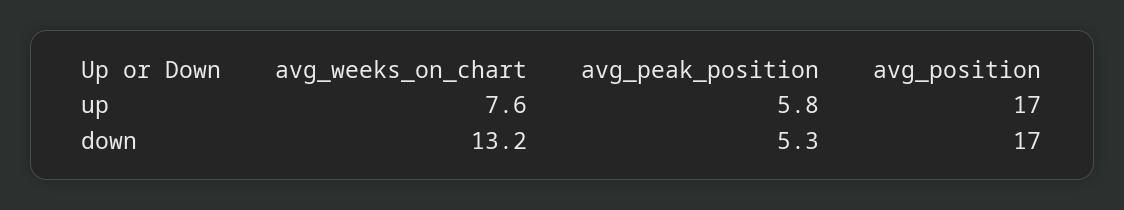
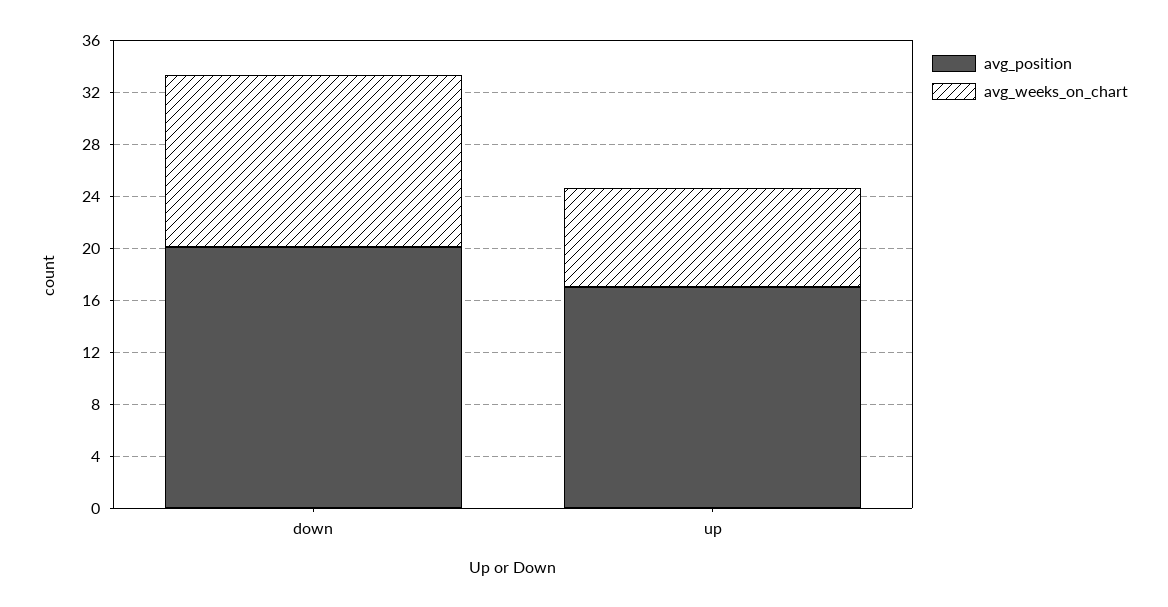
  {
    "avg_weeks_on_chart": {
      "up": 7.6,
      "down": 13.2
    },
-   "avg_peak_position": {
-     "up": 5.8,
-     "down": 5.3
-   },
    "avg_position": {
      "up": 17,
-     "down": 17
+     "down": 20
    }
  }

